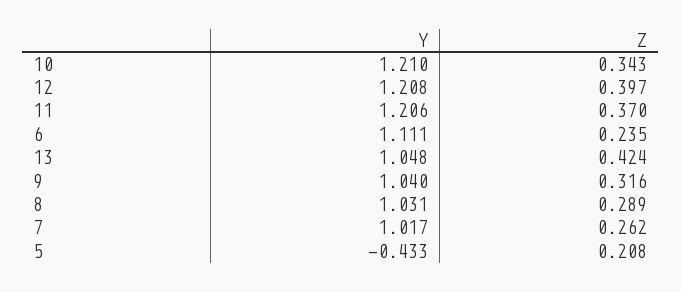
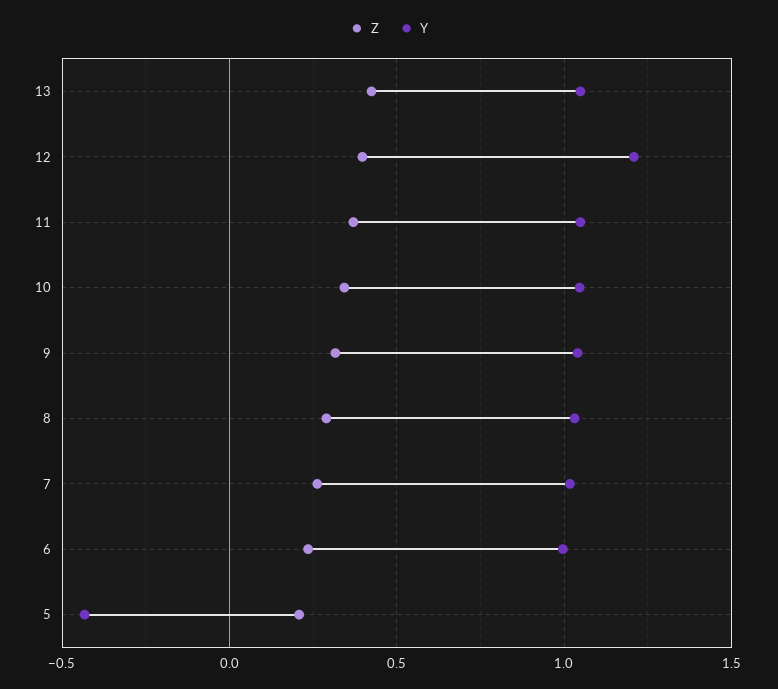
  {
    "Y": {
-     "10": 1.21,
+     "10": 1.05,
      "12": 1.208,
-     "11": 1.206,
+     "11": 1.05,
-     "6": 1.111,
+     "6": 1,
      "13": 1.048,
      "9": 1.04,
      "8": 1.031,
      "7": 1.017,
      "5": -0.433
    },
    "Z": {
      "10": 0.343,
      "12": 0.397,
      "11": 0.37,
      "6": 0.235,
      "13": 0.424,
      "9": 0.316,
      "8": 0.289,
      "7": 0.262,
      "5": 0.208
    }
  }

